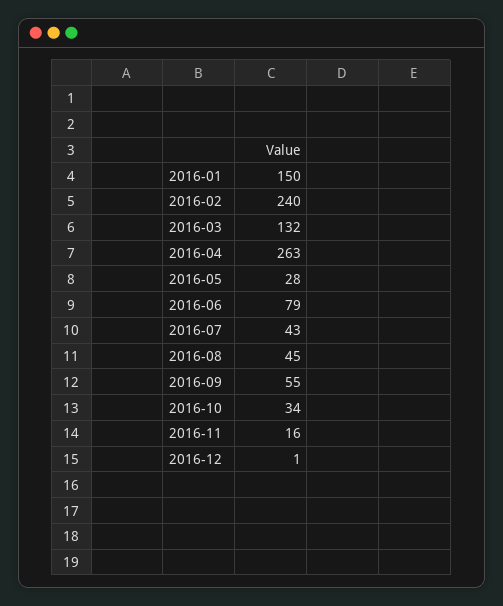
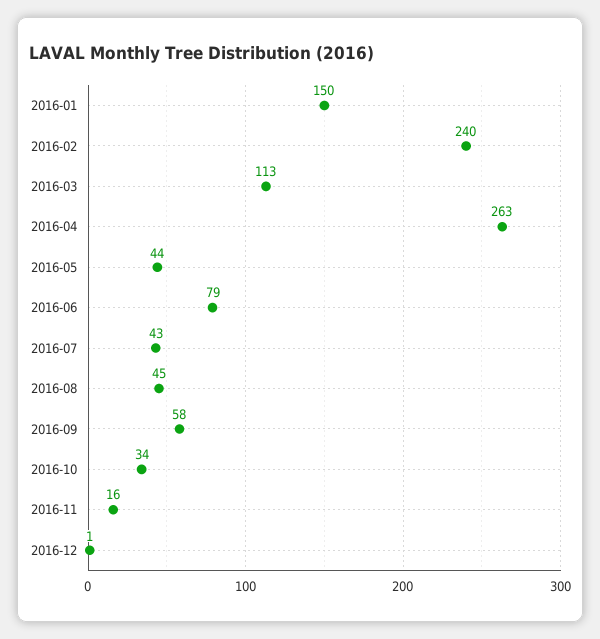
  {
    "2016-01": 150,
    "2016-02": 240,
-   "2016-03": 132,
+   "2016-03": 113,
    "2016-04": 263,
-   "2016-05": 28,
+   "2016-05": 44,
    "2016-06": 79,
    "2016-07": 43,
    "2016-08": 45,
-   "2016-09": 55,
+   "2016-09": 58,
    "2016-10": 34,
    "2016-11": 16,
    "2016-12": 1
  }

